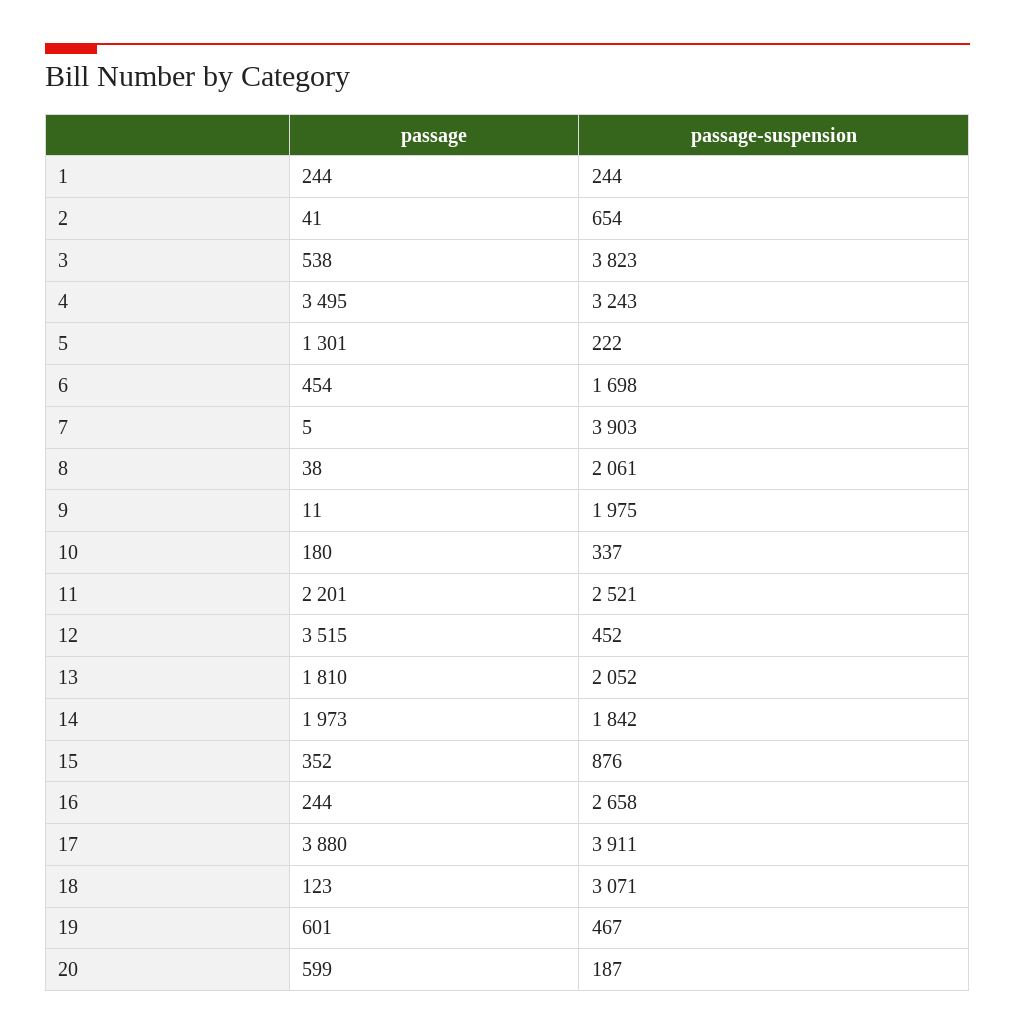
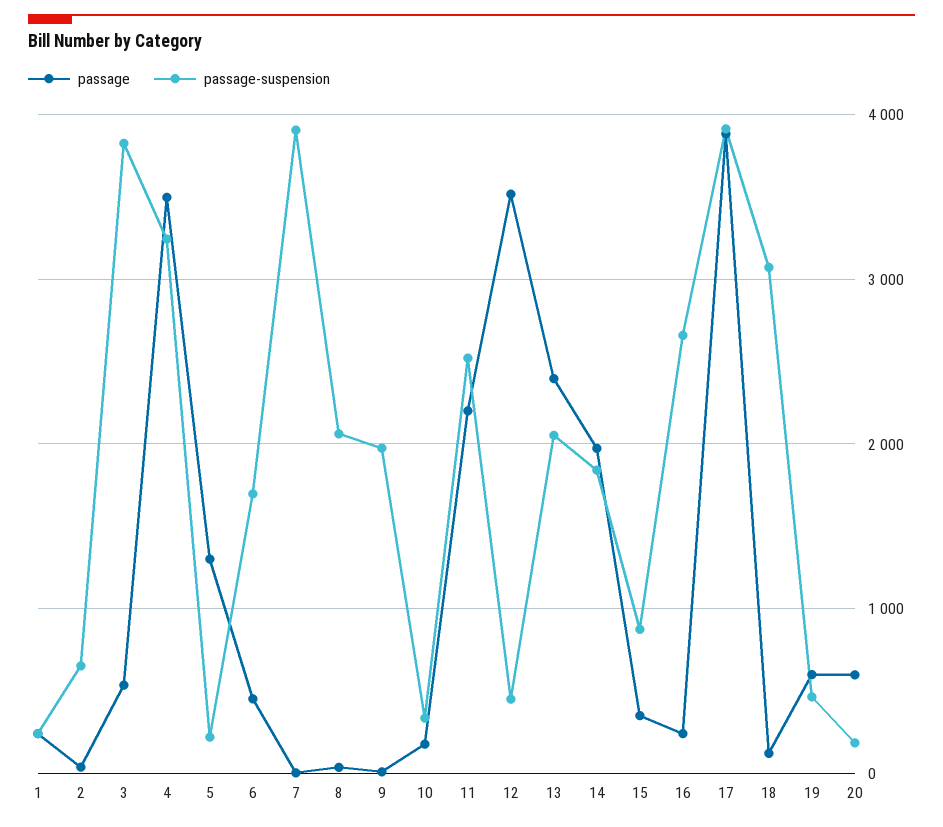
  {
    "passage": {
      "1": 244,
      "2": 41,
      "3": 538,
      "4": 3495,
      "5": 1301,
      "6": 454,
      "7": 5,
      "8": 38,
      "9": 11,
      "10": 180,
      "11": 2201,
      "12": 3515,
-     "13": 1810,
+     "13": 2400,
      "14": 1973,
      "15": 352,
      "16": 244,
      "17": 3880,
      "18": 123,
      "19": 601,
      "20": 599
    },
    "passage-suspension": {
      "1": 244,
      "2": 654,
      "3": 3823,
      "4": 3243,
      "5": 222,
      "6": 1698,
      "7": 3903,
      "8": 2061,
      "9": 1975,
      "10": 337,
      "11": 2521,
      "12": 452,
      "13": 2052,
      "14": 1842,
      "15": 876,
      "16": 2658,
      "17": 3911,
      "18": 3071,
      "19": 467,
      "20": 187
    }
  }

